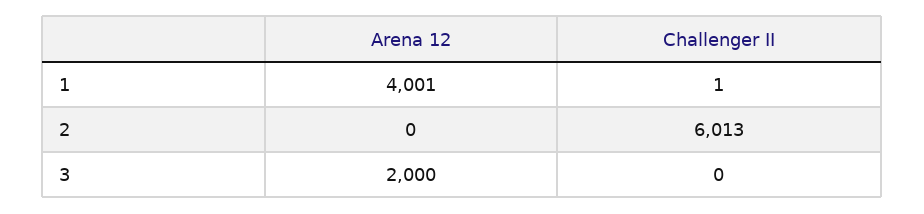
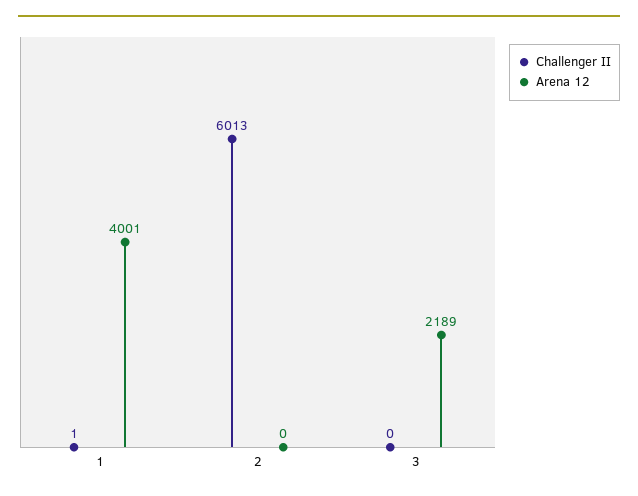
  {
    "Arena 12": {
      "1": 4001,
      "2": 0,
-     "3": 2000
+     "3": 2189
    },
    "Challenger II": {
      "1": 1,
      "2": 6013,
      "3": 0
    }
  }

